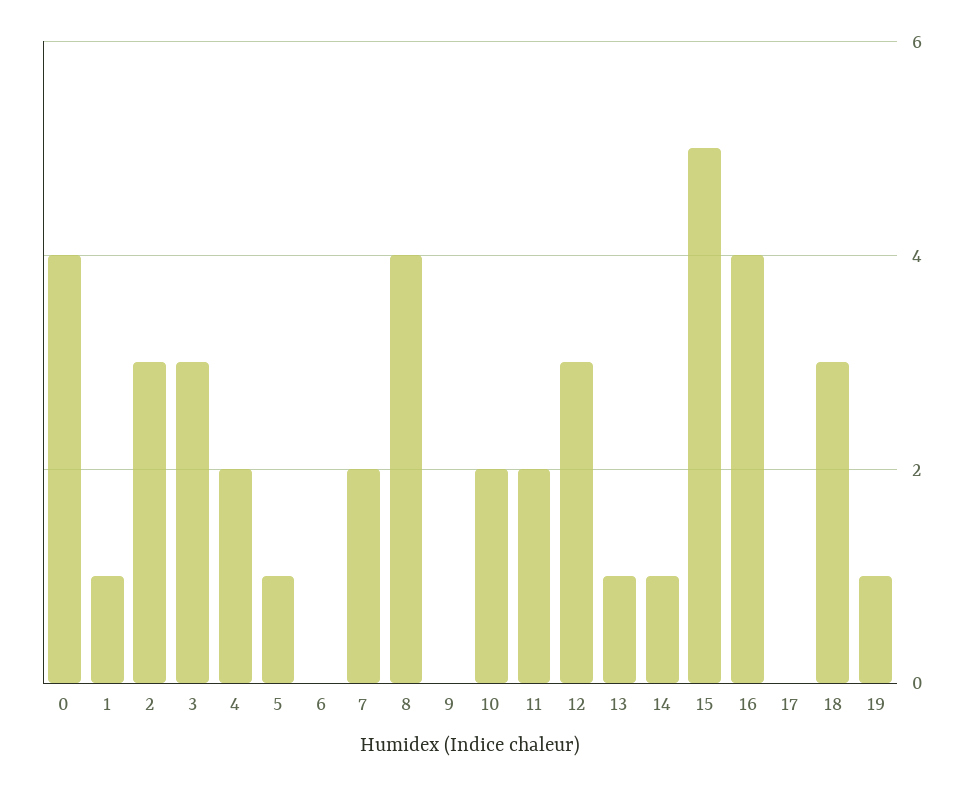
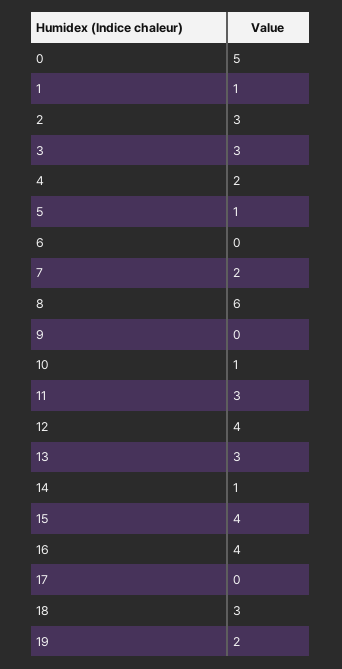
  {
-   "0": 4,
+   "0": 5,
    "1": 1,
    "2": 3,
    "3": 3,
    "4": 2,
    "5": 1,
    "6": 0,
    "7": 2,
-   "8": 4,
+   "8": 6,
    "9": 0,
-   "10": 2,
+   "10": 1,
-   "11": 2,
+   "11": 3,
-   "12": 3,
+   "12": 4,
-   "13": 1,
+   "13": 3,
    "14": 1,
-   "15": 5,
+   "15": 4,
    "16": 4,
    "17": 0,
    "18": 3,
-   "19": 1
+   "19": 2
  }

